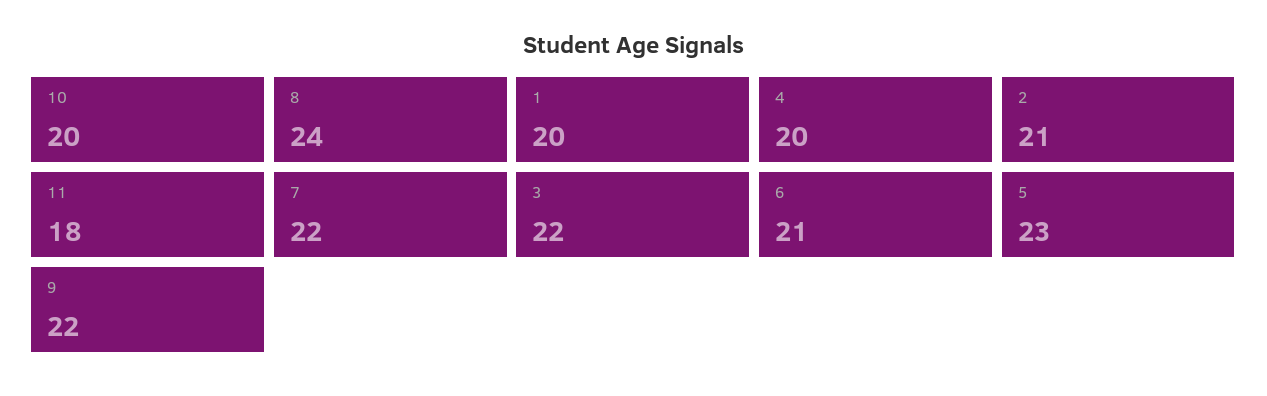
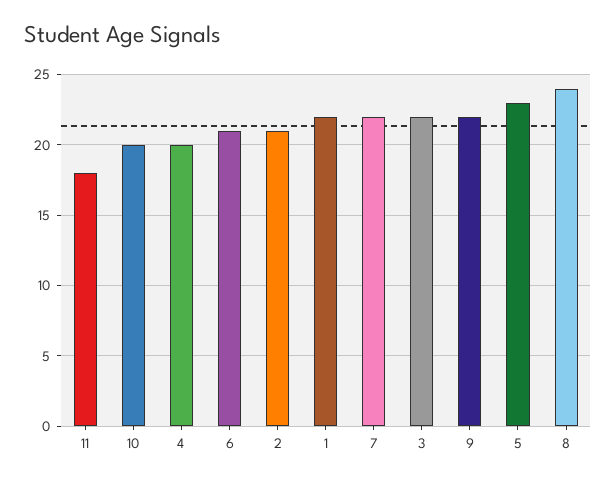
  {
    "10": 20,
    "8": 24,
-   "1": 20,
+   "1": 22,
    "4": 20,
    "2": 21,
    "11": 18,
    "7": 22,
    "3": 22,
    "6": 21,
    "5": 23,
    "9": 22
  }

